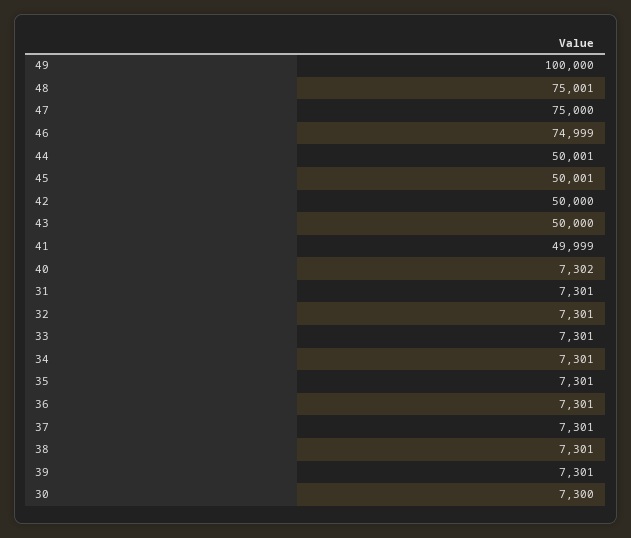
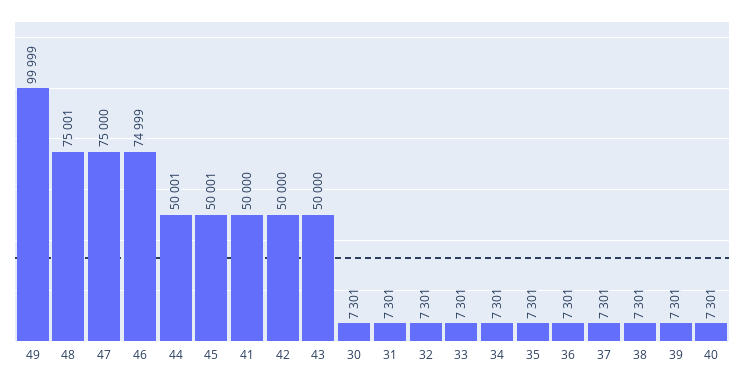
  {
-   "49": 100000,
+   "49": 99999,
    "48": 75001,
    "47": 75000,
    "46": 74999,
    "44": 50001,
    "45": 50001,
    "42": 50000,
    "43": 50000,
-   "41": 49999,
+   "41": 50000,
-   "40": 7302,
+   "40": 7301,
    "31": 7301,
    "32": 7301,
    "33": 7301,
    "34": 7301,
    "35": 7301,
    "36": 7301,
    "37": 7301,
    "38": 7301,
    "39": 7301,
-   "30": 7300
+   "30": 7301
  }

